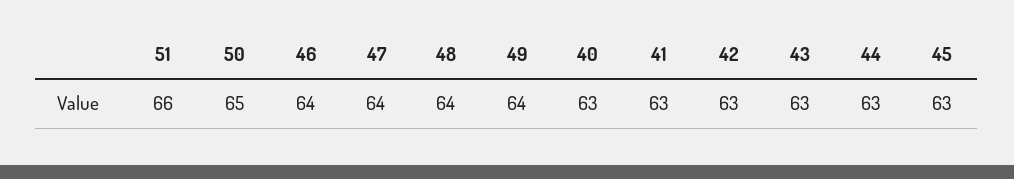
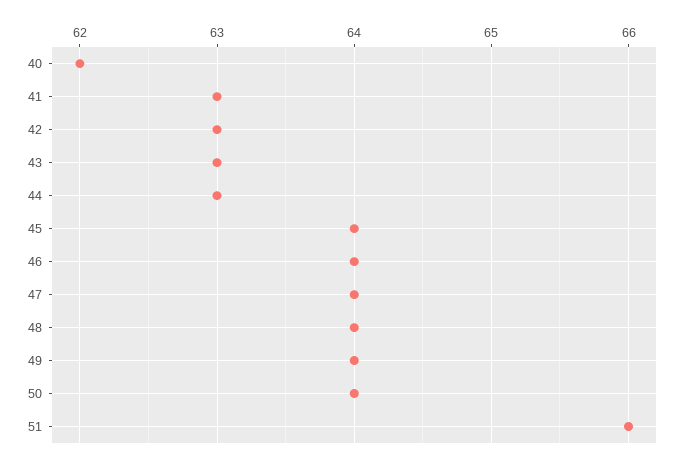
  {
    "51": 66,
-   "50": 65,
+   "50": 64,
    "46": 64,
    "47": 64,
    "48": 64,
    "49": 64,
-   "40": 63,
+   "40": 62,
    "41": 63,
    "42": 63,
    "43": 63,
    "44": 63,
-   "45": 63
+   "45": 64
  }

